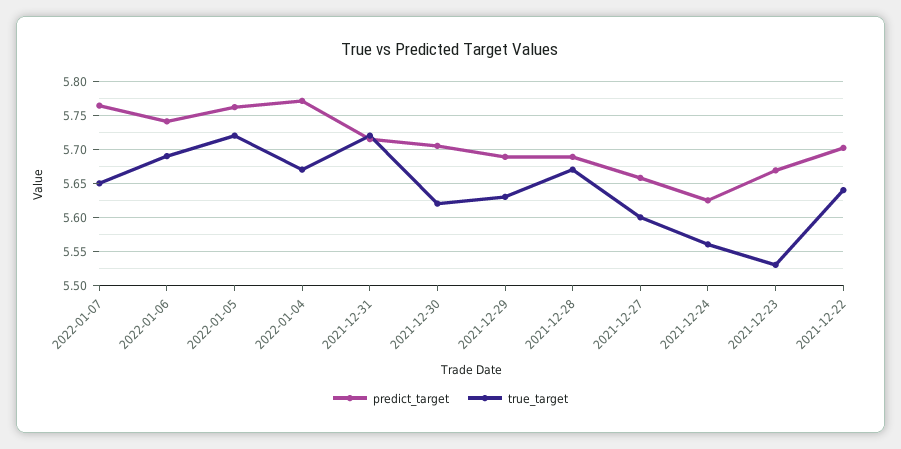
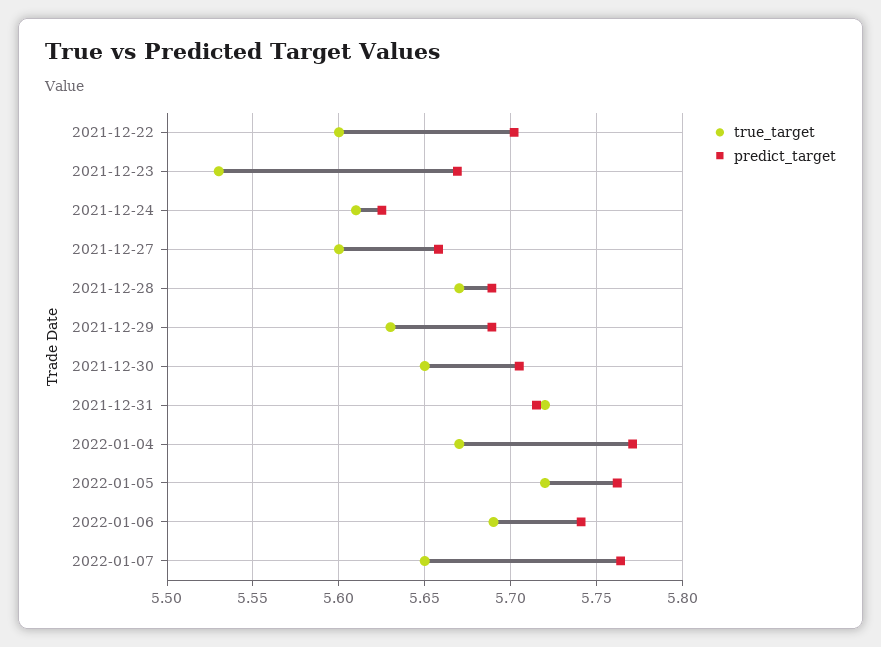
  {
    "predict_target": {
      "2022-01-07": 5.765,
      "2022-01-06": 5.74,
      "2022-01-05": 5.76,
      "2022-01-04": 5.77,
      "2021-12-31": 5.715,
      "2021-12-30": 5.705,
      "2021-12-29": 5.69,
      "2021-12-28": 5.69,
      "2021-12-27": 5.66,
      "2021-12-24": 5.625,
      "2021-12-23": 5.67,
      "2021-12-22": 5.7
    },
    "true_target": {
      "2022-01-07": 5.65,
      "2022-01-06": 5.69,
      "2022-01-05": 5.72,
      "2022-01-04": 5.67,
      "2021-12-31": 5.72,
-     "2021-12-30": 5.62,
+     "2021-12-30": 5.65,
      "2021-12-29": 5.63,
      "2021-12-28": 5.67,
      "2021-12-27": 5.6,
-     "2021-12-24": 5.56,
+     "2021-12-24": 5.61,
      "2021-12-23": 5.53,
-     "2021-12-22": 5.64
+     "2021-12-22": 5.6
    }
  }

